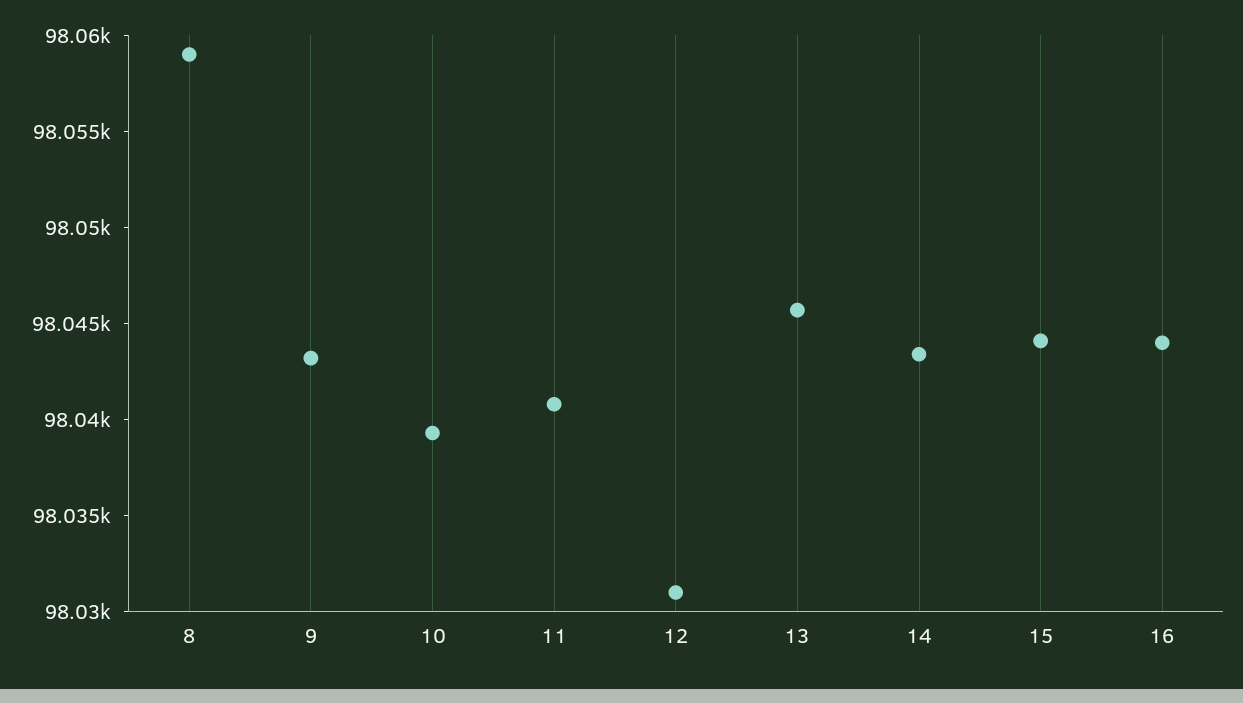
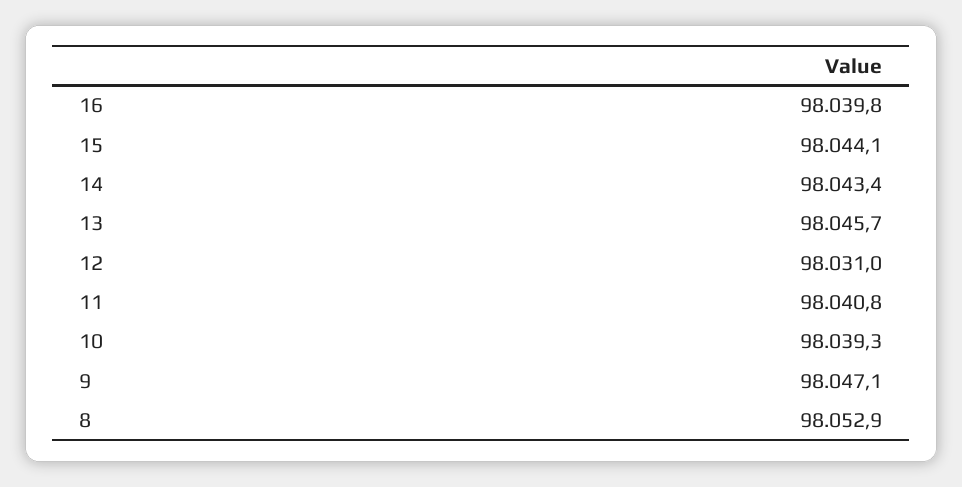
  {
-   "8": 98059,
+   "8": 98052.9,
-   "9": 98043,
+   "9": 98047.1,
    "10": 98039.3,
    "11": 98040.8,
    "12": 98031,
    "13": 98045.7,
    "14": 98043.4,
    "15": 98044.1,
-   "16": 98044
+   "16": 98039.8
  }

